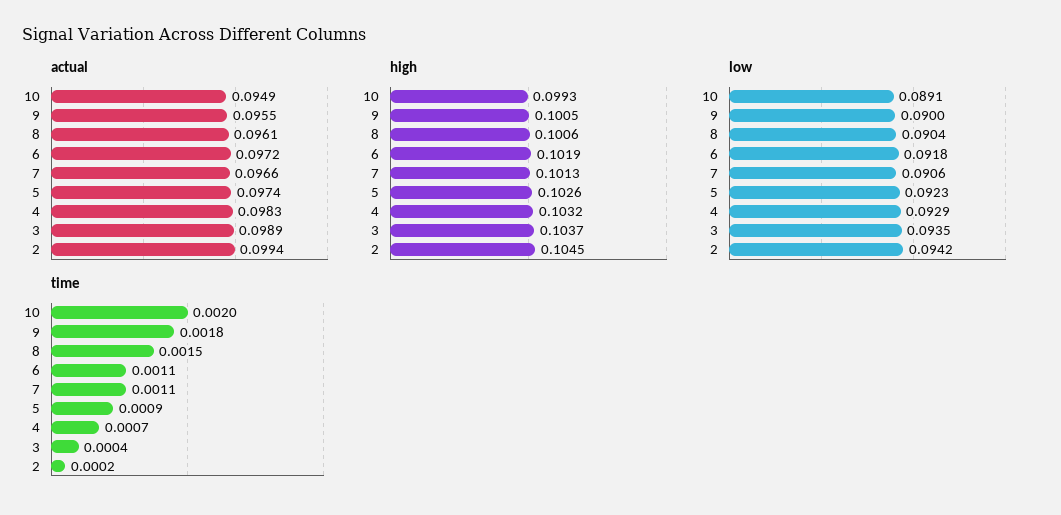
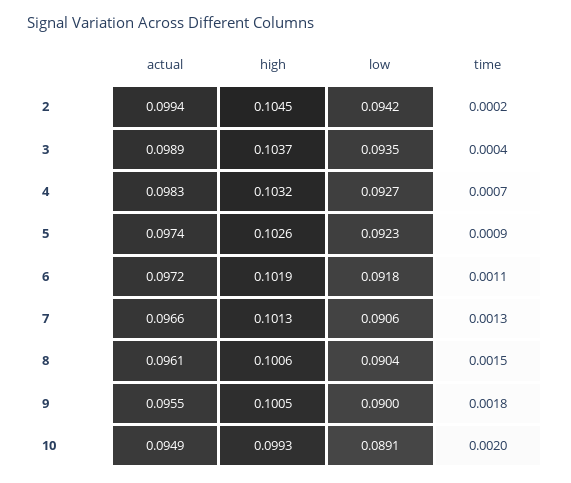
  {
    "actual": {
      "10": 0.0949,
      "9": 0.0955,
      "8": 0.0961,
      "6": 0.0972,
      "7": 0.0966,
      "5": 0.0974,
      "4": 0.0983,
      "3": 0.0989,
      "2": 0.0994
    },
    "high": {
      "10": 0.0993,
      "9": 0.1005,
      "8": 0.1006,
      "6": 0.1019,
      "7": 0.1013,
      "5": 0.1026,
      "4": 0.1032,
      "3": 0.1037,
      "2": 0.1045
    },
    "low": {
      "10": 0.0891,
      "9": 0.09,
      "8": 0.0904,
      "6": 0.0918,
      "7": 0.0906,
      "5": 0.0923,
-     "4": 0.0929,
+     "4": 0.0927,
      "3": 0.0935,
      "2": 0.0942
    },
    "time": {
      "10": 0.002,
      "9": 0.0018,
      "8": 0.0015,
      "6": 0.0011,
-     "7": 0.0011,
+     "7": 0.0013,
      "5": 0.0009,
      "4": 0.0007,
      "3": 0.0004,
      "2": 0.0002
    }
  }

